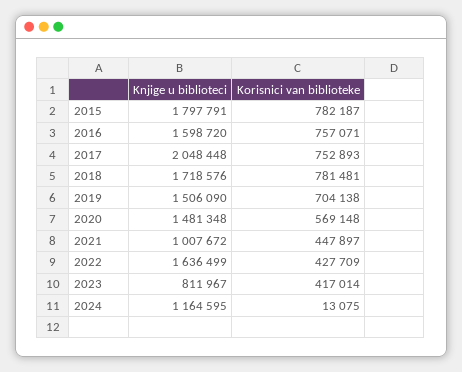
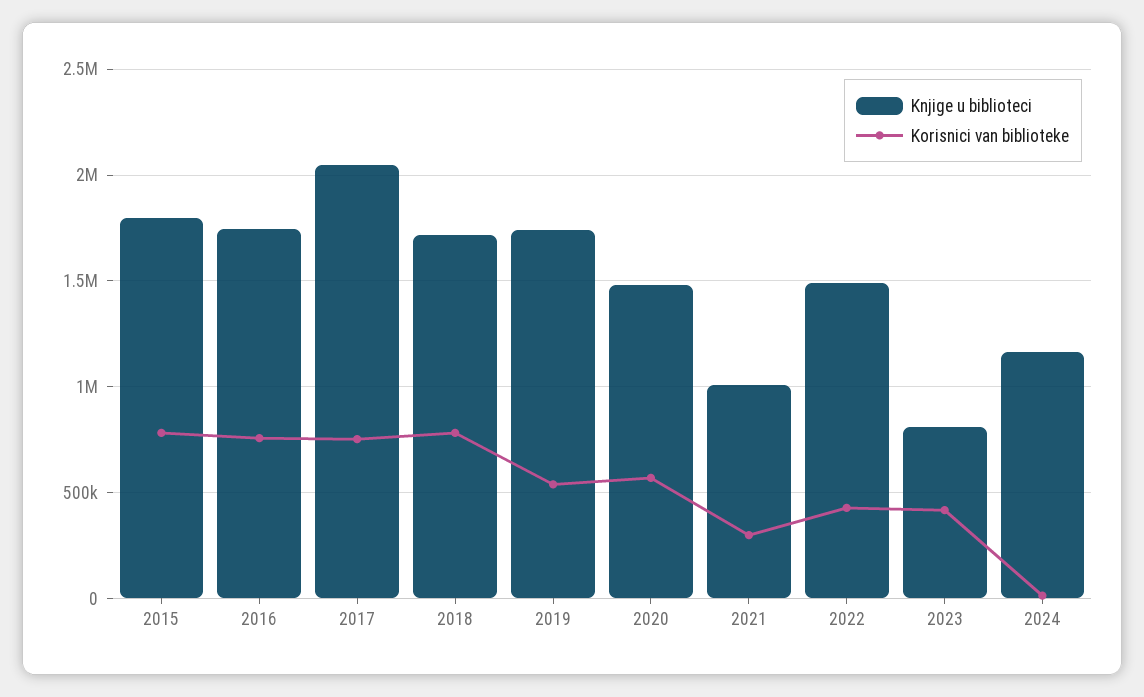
  {
    "Knjige u biblioteci": {
      "2015": 1797791,
-     "2016": 1598720,
+     "2016": 1750000,
      "2017": 2048448,
      "2018": 1718576,
-     "2019": 1506090,
+     "2019": 1750000,
      "2020": 1481348,
      "2021": 1007672,
-     "2022": 1636499,
+     "2022": 1500000,
      "2023": 811967,
      "2024": 1164595
    },
    "Korisnici van biblioteke": {
      "2015": 782187,
      "2016": 757071,
      "2017": 752893,
      "2018": 781481,
-     "2019": 704138,
+     "2019": 550000,
      "2020": 569148,
-     "2021": 447897,
+     "2021": 300000,
      "2022": 427709,
      "2023": 417014,
      "2024": 13075
    }
  }

